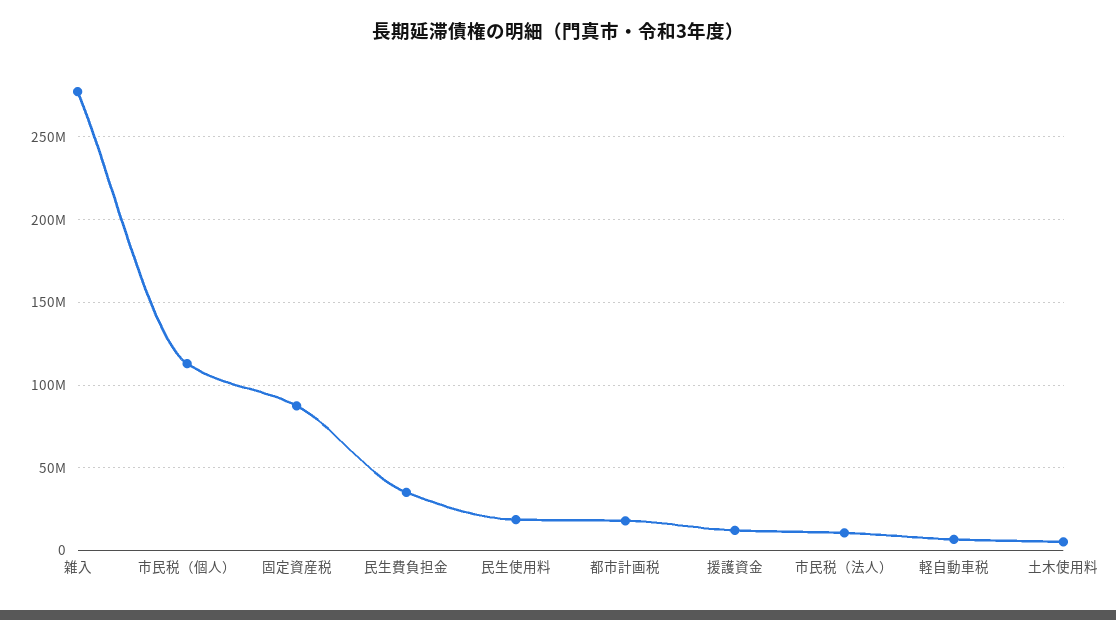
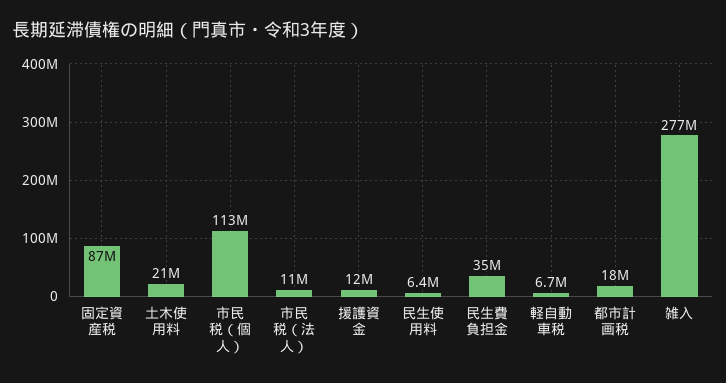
  {
    "雑入": 277000000,
    "市民税（個人）": 113000000,
    "固定資産税": 87000000,
    "民生費負担金": 35000000,
-   "民生使用料": 20000000,
+   "民生使用料": 6400000,
    "都市計画税": 18000000,
    "援護資金": 12000000,
    "市民税（法人）": 11000000,
    "軽自動車税": 6700000,
-   "土木使用料": 5000000
+   "土木使用料": 21000000
  }

